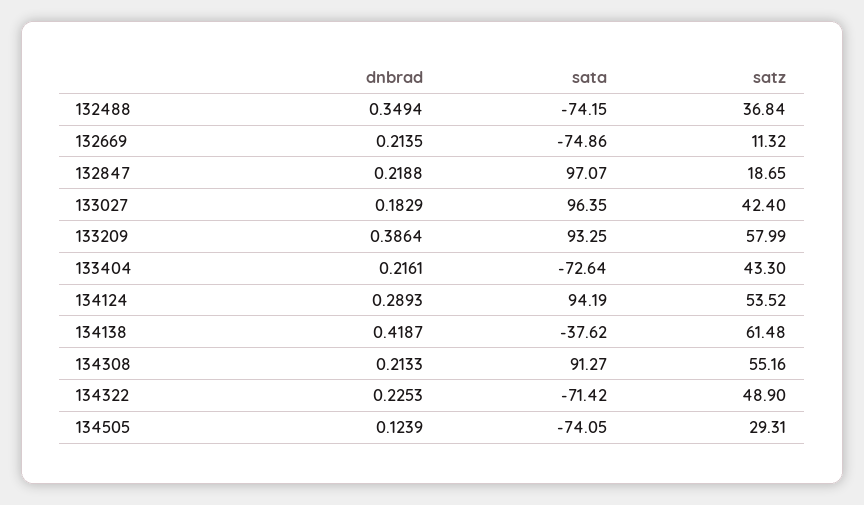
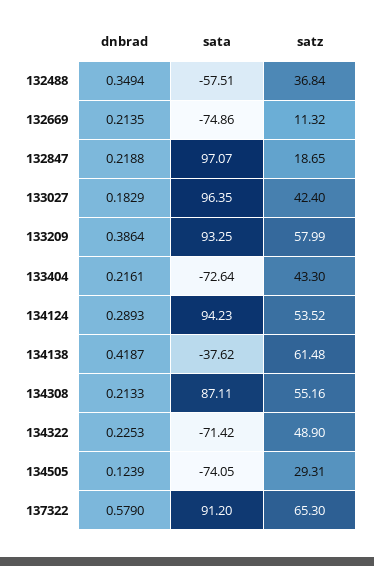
  {
    "dnbrad": {
      "132488": 0.3494,
      "132669": 0.2135,
      "132847": 0.2188,
      "133027": 0.1829,
      "133209": 0.3864,
      "133404": 0.2161,
      "134124": 0.2893,
      "134138": 0.4187,
      "134308": 0.2133,
      "134322": 0.2253,
-     "134505": 0.1239
+     "134505": 0.1239,
+     "137322": 0.579
    },
    "sata": {
-     "132488": -74.15,
+     "132488": -57.51,
      "132669": -74.86,
      "132847": 97.07,
      "133027": 96.35,
      "133209": 93.25,
      "133404": -72.64,
-     "134124": 94.19,
+     "134124": 94.23,
      "134138": -37.62,
-     "134308": 91.27,
+     "134308": 87.11,
      "134322": -71.42,
-     "134505": -74.05
+     "134505": -74.05,
+     "137322": 91.2
    },
    "satz": {
      "132488": 36.84,
      "132669": 11.32,
      "132847": 18.65,
      "133027": 42.4,
      "133209": 57.99,
      "133404": 43.3,
      "134124": 53.52,
      "134138": 61.48,
      "134308": 55.16,
      "134322": 48.9,
-     "134505": 29.31
+     "134505": 29.31,
+     "137322": 65.3
    }
  }

